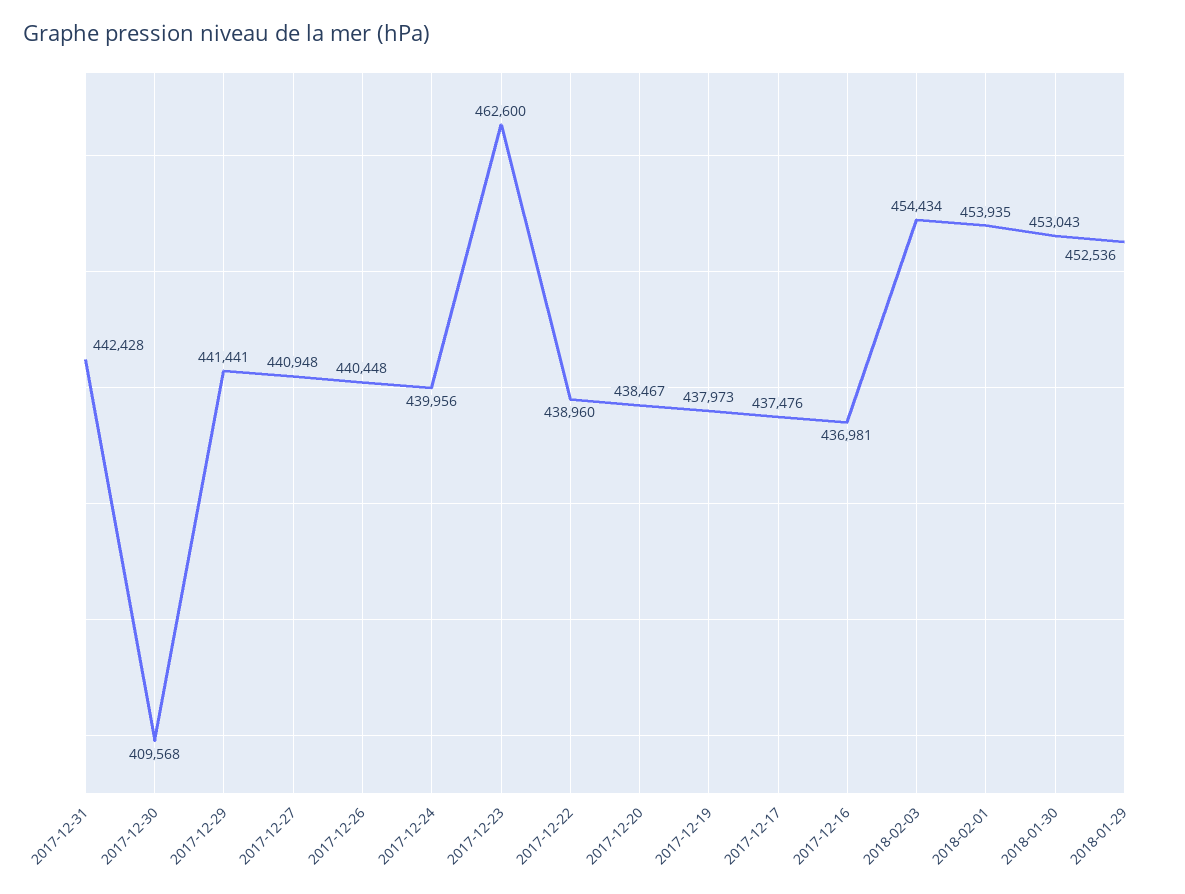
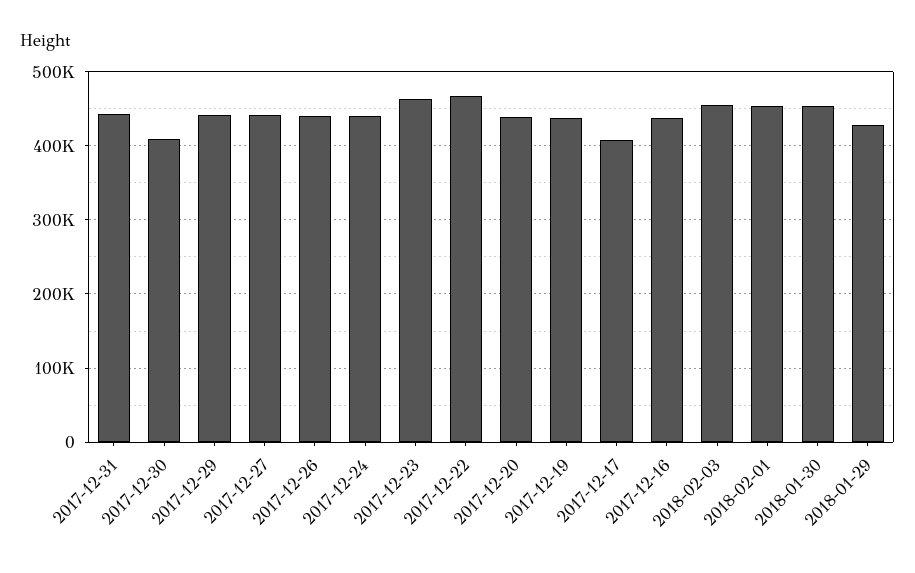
  {
    "2017-12-31": 442428,
    "2017-12-30": 409568,
    "2017-12-29": 441441,
    "2017-12-27": 440948,
    "2017-12-26": 440448,
    "2017-12-24": 439956,
    "2017-12-23": 462600,
-   "2017-12-22": 438960,
+   "2017-12-22": 470000,
    "2017-12-20": 438467,
    "2017-12-19": 437973,
-   "2017-12-17": 437476,
+   "2017-12-17": 410000,
    "2017-12-16": 436981,
    "2018-02-03": 454434,
    "2018-02-01": 453935,
    "2018-01-30": 453043,
-   "2018-01-29": 452536
+   "2018-01-29": 430000
  }

